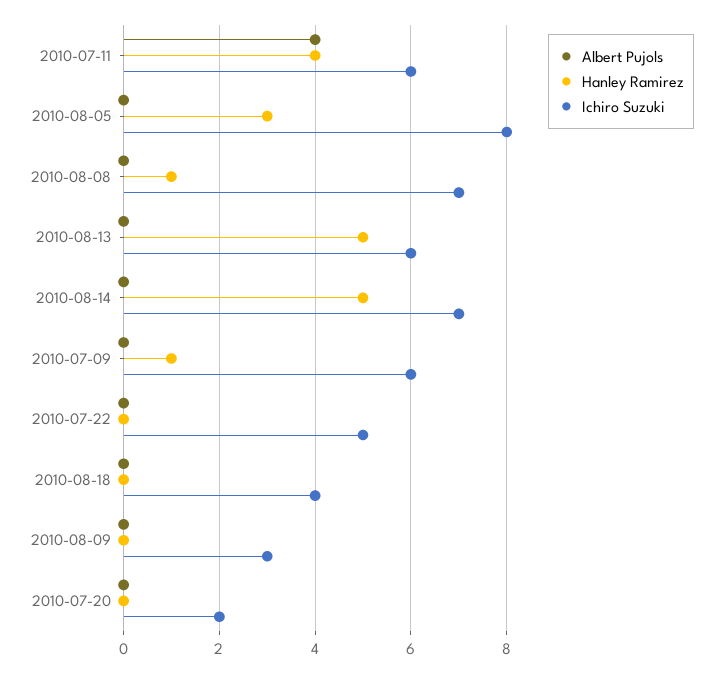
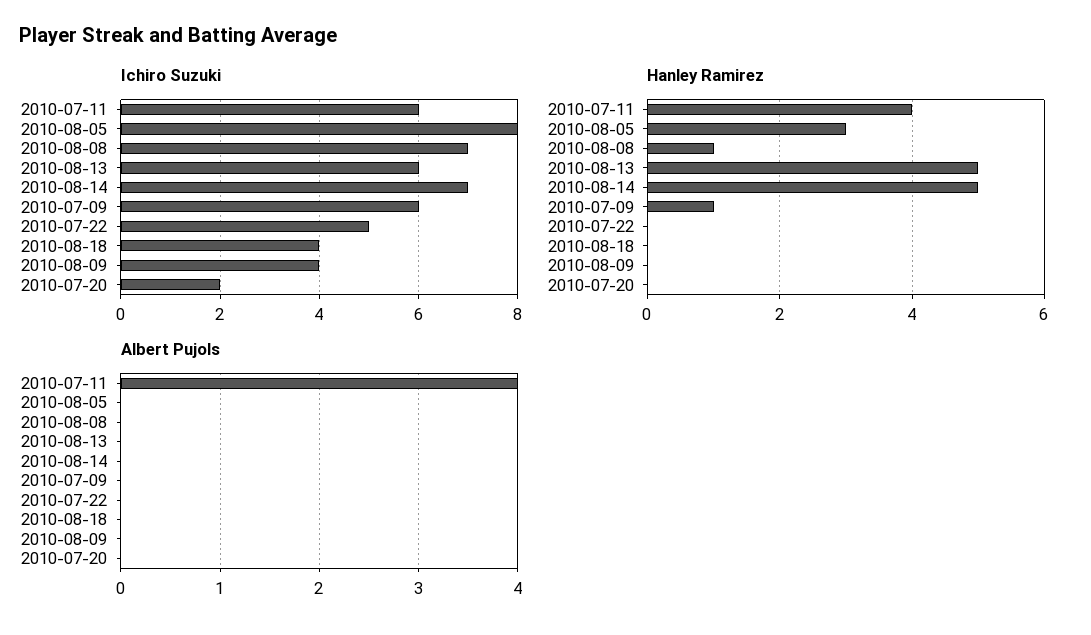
  {
    "Albert Pujols": {
      "2010-07-11": 4,
      "2010-08-05": 0,
      "2010-08-08": 0,
      "2010-08-13": 0,
      "2010-08-14": 0,
      "2010-07-09": 0,
      "2010-07-22": 0,
      "2010-08-18": 0,
      "2010-08-09": 0,
      "2010-07-20": 0
    },
    "Hanley Ramirez": {
      "2010-07-11": 4,
      "2010-08-05": 3,
      "2010-08-08": 1,
      "2010-08-13": 5,
      "2010-08-14": 5,
      "2010-07-09": 1,
      "2010-07-22": 0,
      "2010-08-18": 0,
      "2010-08-09": 0,
      "2010-07-20": 0
    },
    "Ichiro Suzuki": {
      "2010-07-11": 6,
      "2010-08-05": 8,
      "2010-08-08": 7,
      "2010-08-13": 6,
      "2010-08-14": 7,
      "2010-07-09": 6,
      "2010-07-22": 5,
      "2010-08-18": 4,
-     "2010-08-09": 3,
+     "2010-08-09": 4,
      "2010-07-20": 2
    }
  }

